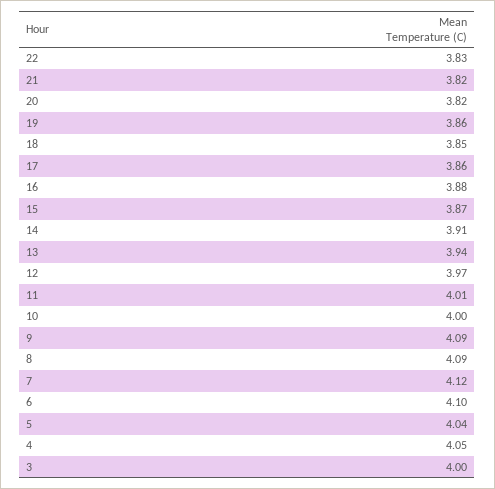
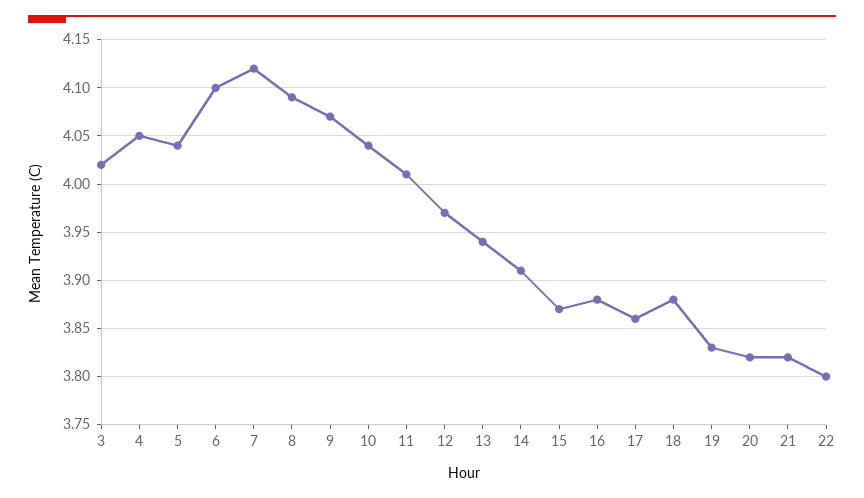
  {
-   "22": 3.83,
+   "22": 3.8,
    "21": 3.82,
    "20": 3.82,
-   "19": 3.86,
+   "19": 3.83,
-   "18": 3.85,
+   "18": 3.88,
    "17": 3.86,
    "16": 3.88,
    "15": 3.87,
    "14": 3.91,
    "13": 3.94,
    "12": 3.97,
    "11": 4.01,
-   "10": 4,
+   "10": 4.04,
-   "9": 4.09,
+   "9": 4.07,
    "8": 4.09,
    "7": 4.12,
    "6": 4.1,
    "5": 4.04,
    "4": 4.05,
-   "3": 4
+   "3": 4.02
  }

